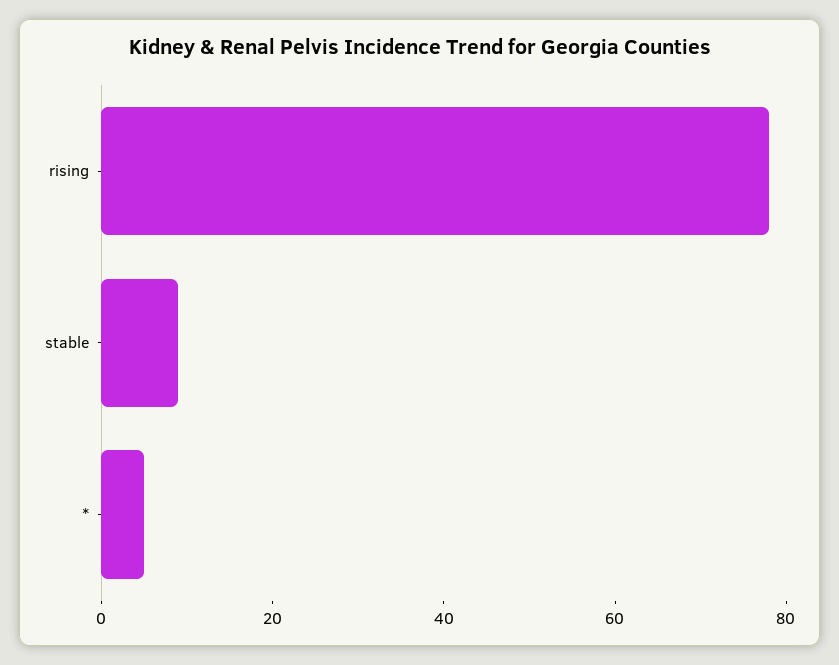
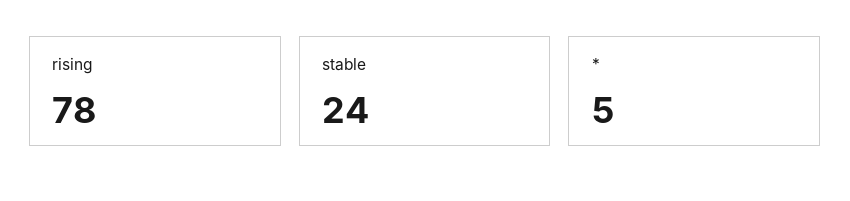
  {
    "rising": 78,
-   "stable": 10,
+   "stable": 24,
    "*": 5
  }

